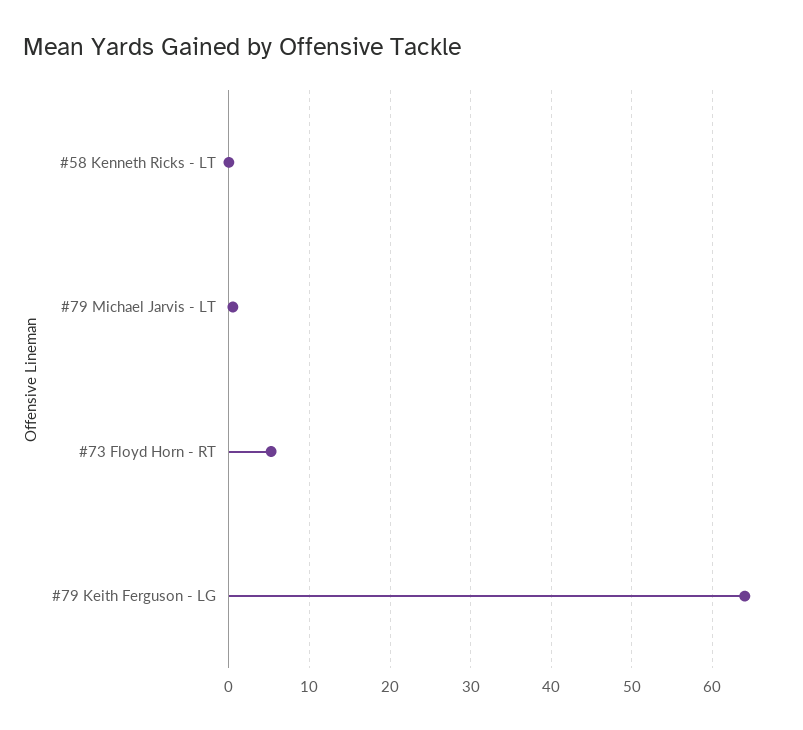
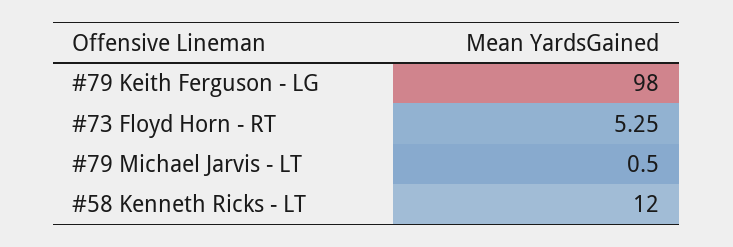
  {
-   "#58 Kenneth Ricks - LT": 0,
+   "#58 Kenneth Ricks - LT": 12,
    "#79 Michael Jarvis - LT": 0.5,
    "#73 Floyd Horn - RT": 5.25,
-   "#79 Keith Ferguson - LG": 64
+   "#79 Keith Ferguson - LG": 98
  }

